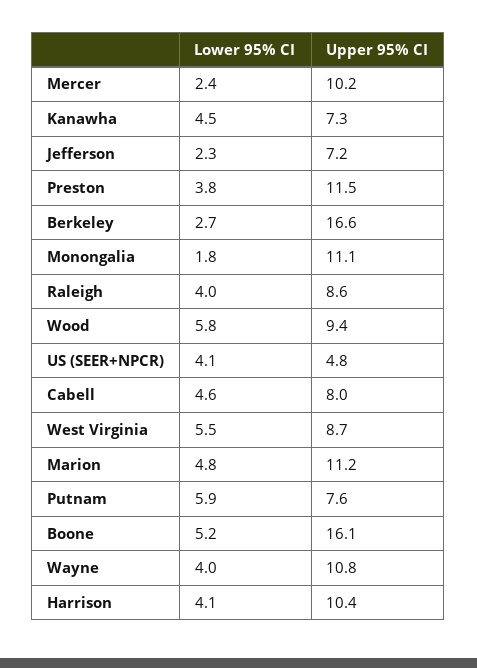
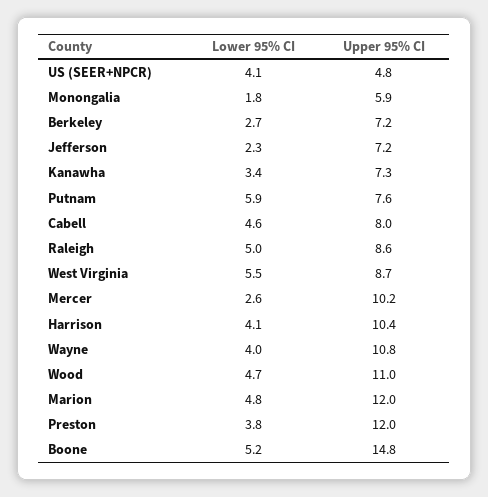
  {
    "Lower 95% CI": {
-     "Mercer": 2.4,
+     "Mercer": 2.6,
-     "Kanawha": 4.5,
+     "Kanawha": 3.4,
      "Jefferson": 2.3,
      "Preston": 3.8,
      "Berkeley": 2.7,
      "Monongalia": 1.8,
-     "Raleigh": 4,
+     "Raleigh": 5,
-     "Wood": 5.8,
+     "Wood": 4.7,
      "US (SEER+NPCR)": 4.1,
      "Cabell": 4.6,
      "West Virginia": 5.5,
      "Marion": 4.8,
      "Putnam": 5.9,
      "Boone": 5.2,
      "Wayne": 4,
      "Harrison": 4.1
    },
    "Upper 95% CI": {
      "Mercer": 10.2,
      "Kanawha": 7.3,
      "Jefferson": 7.2,
-     "Preston": 11.5,
+     "Preston": 12,
-     "Berkeley": 16.6,
+     "Berkeley": 7.2,
-     "Monongalia": 11.1,
+     "Monongalia": 5.9,
      "Raleigh": 8.6,
-     "Wood": 9.4,
+     "Wood": 11,
      "US (SEER+NPCR)": 4.8,
      "Cabell": 8,
      "West Virginia": 8.7,
-     "Marion": 11.2,
+     "Marion": 12,
      "Putnam": 7.6,
-     "Boone": 16.1,
+     "Boone": 14.8,
      "Wayne": 10.8,
      "Harrison": 10.4
    }
  }

